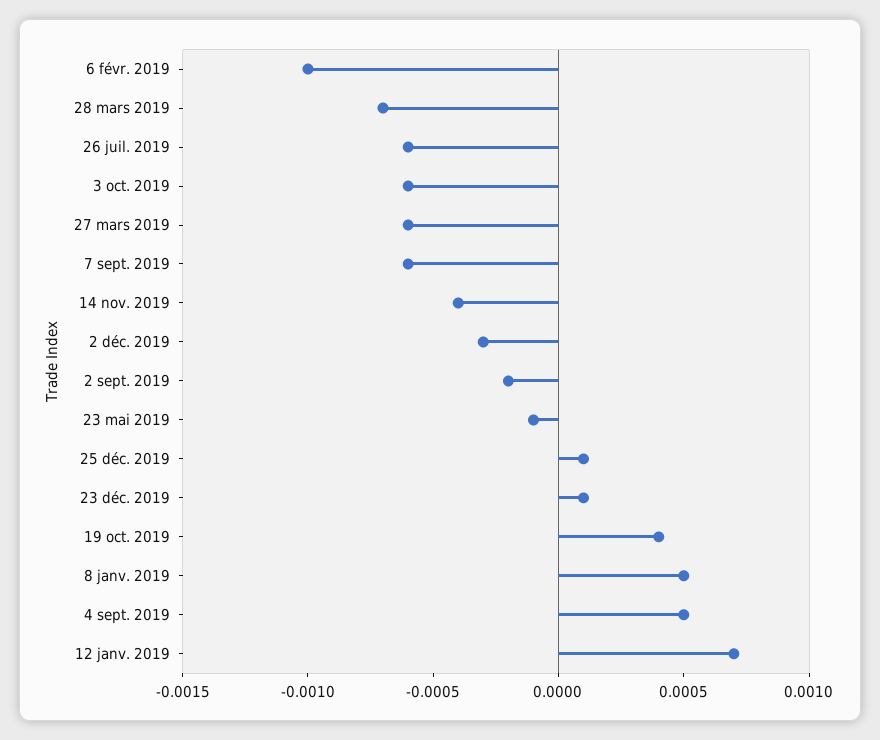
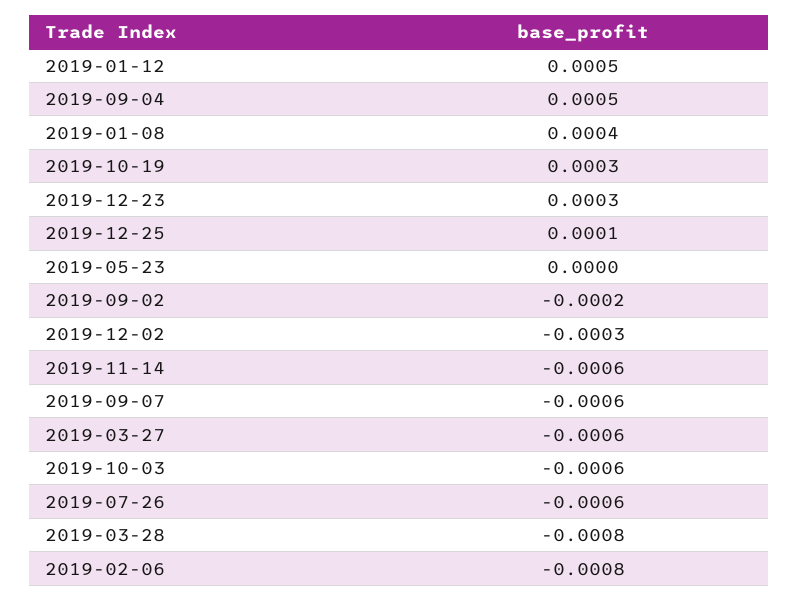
  {
-   "6 févr. 2019": -0.001,
+   "6 févr. 2019": -0.0008,
-   "28 mars 2019": -0.0007,
+   "28 mars 2019": -0.0008,
    "26 juil. 2019": -0.0006,
    "3 oct. 2019": -0.0006,
    "27 mars 2019": -0.0006,
    "7 sept. 2019": -0.0006,
-   "14 nov. 2019": -0.0004,
+   "14 nov. 2019": -0.0006,
    "2 déc. 2019": -0.0003,
    "2 sept. 2019": -0.0002,
-   "23 mai 2019": -0.0001,
+   "23 mai 2019": 0,
    "25 déc. 2019": 0.0001,
-   "23 déc. 2019": 0.0001,
+   "23 déc. 2019": 0.0003,
-   "19 oct. 2019": 0.0004,
+   "19 oct. 2019": 0.0003,
-   "8 janv. 2019": 0.0005,
+   "8 janv. 2019": 0.0004,
    "4 sept. 2019": 0.0005,
-   "12 janv. 2019": 0.0007
+   "12 janv. 2019": 0.0005
  }

